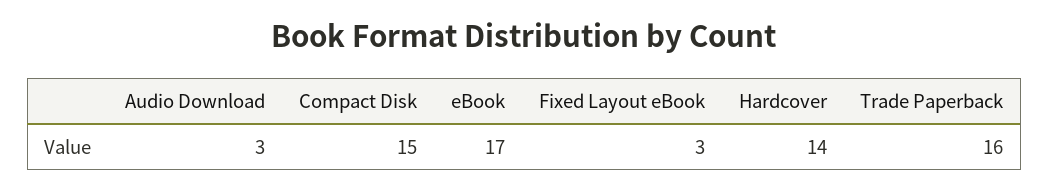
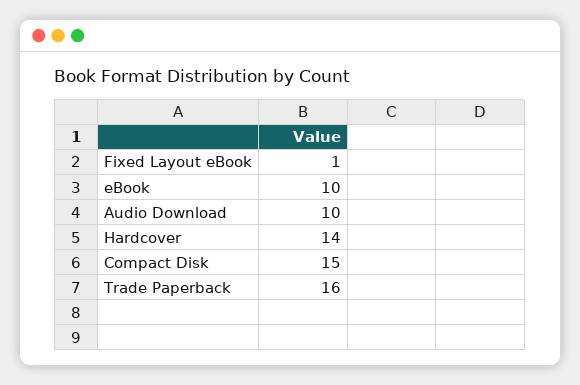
  {
-   "Audio Download": 3,
+   "Audio Download": 10,
    "Compact Disk": 15,
-   "eBook": 17,
+   "eBook": 10,
-   "Fixed Layout eBook": 3,
+   "Fixed Layout eBook": 1,
    "Hardcover": 14,
    "Trade Paperback": 16
  }

